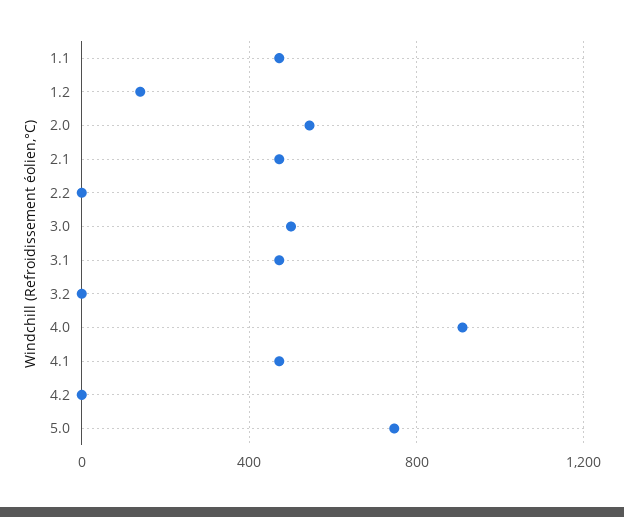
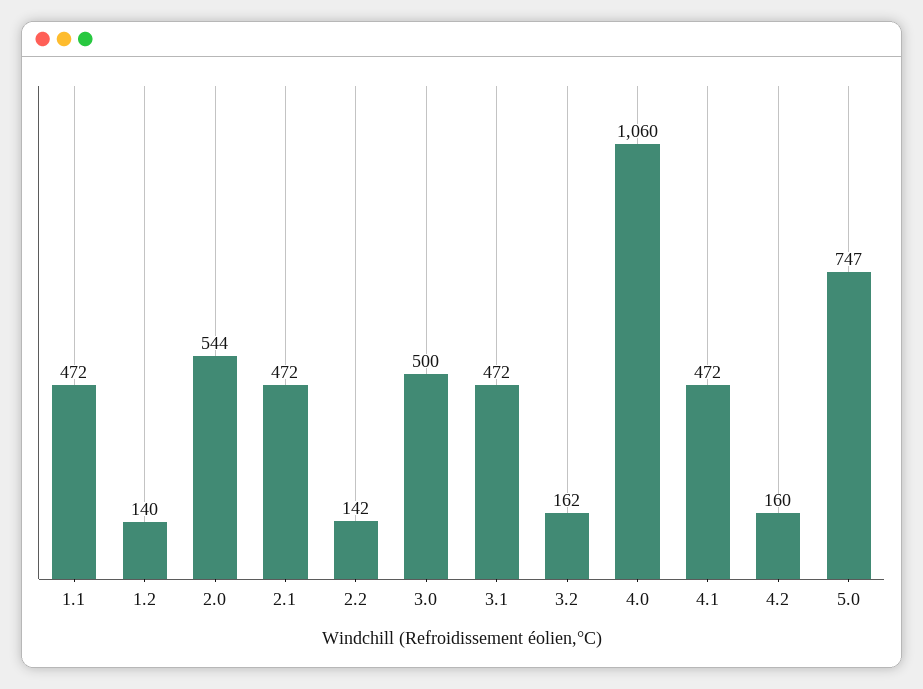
  {
    "1.1": 472,
    "1.2": 140,
    "2.0": 544,
    "2.1": 472,
-   "2.2": 0,
+   "2.2": 142,
    "3.0": 500,
    "3.1": 472,
-   "3.2": 0,
+   "3.2": 162,
-   "4.0": 900,
+   "4.0": 1060,
    "4.1": 472,
-   "4.2": 0,
+   "4.2": 160,
    "5.0": 747
  }

